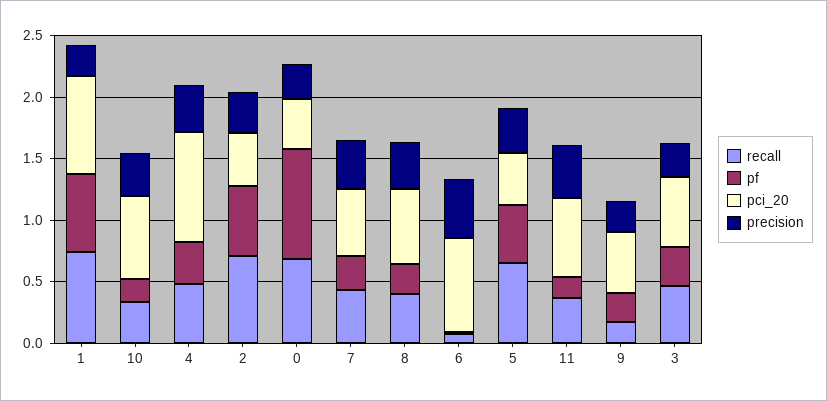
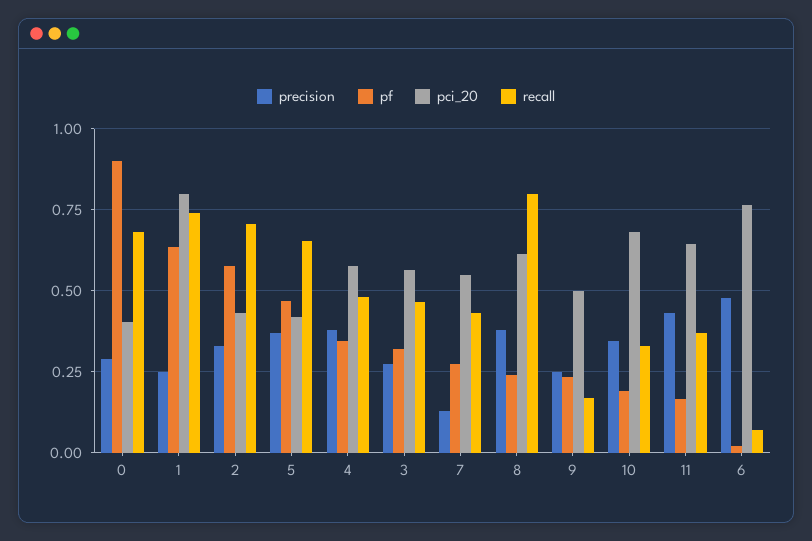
  {
    "recall": {
      "1": 0.75,
      "10": 0.325,
      "4": 0.475,
      "2": 0.7,
      "0": 0.675,
      "7": 0.425,
-     "8": 0.4,
+     "8": 0.8,
      "6": 0.075,
      "5": 0.65,
      "11": 0.375,
      "9": 0.175,
      "3": 0.475
    },
    "pf": {
      "1": 0.625,
      "10": 0.2,
      "4": 0.35,
      "2": 0.575,
      "0": 0.9,
      "7": 0.275,
      "8": 0.25,
      "6": 0.025,
      "5": 0.475,
      "11": 0.175,
      "9": 0.225,
      "3": 0.325
    },
    "pci_20": {
      "1": 0.8,
      "10": 0.675,
-     "4": 0.9,
+     "4": 0.575,
      "2": 0.425,
      "0": 0.4,
      "7": 0.55,
      "8": 0.625,
      "6": 0.775,
      "5": 0.425,
      "11": 0.65,
      "9": 0.5,
      "3": 0.575
    },
    "precision": {
      "1": 0.25,
      "10": 0.35,
      "4": 0.375,
      "2": 0.325,
      "0": 0.3,
-     "7": 0.4,
+     "7": 0.125,
      "8": 0.375,
      "6": 0.475,
      "5": 0.375,
      "11": 0.425,
      "9": 0.25,
      "3": 0.275
    }
  }

